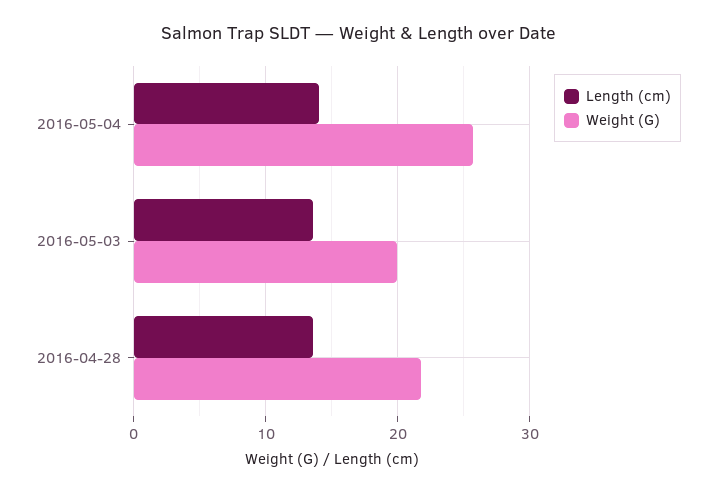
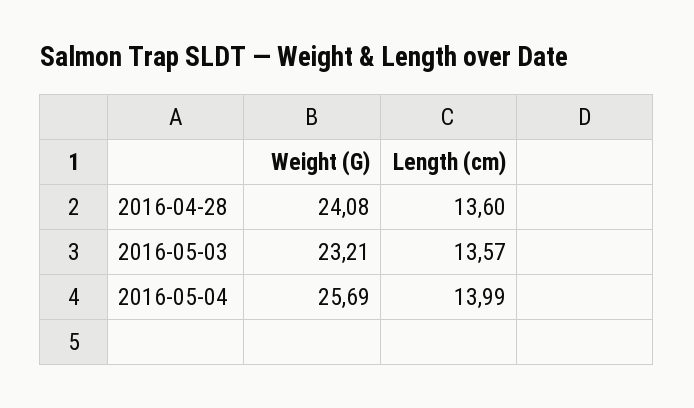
  {
    "Length (cm)": {
      "2016-05-04": 13.99,
      "2016-05-03": 13.57,
      "2016-04-28": 13.6
    },
    "Weight (G)": {
      "2016-05-04": 25.69,
-     "2016-05-03": 20,
+     "2016-05-03": 23.21,
-     "2016-04-28": 22
+     "2016-04-28": 24.08
    }
  }

